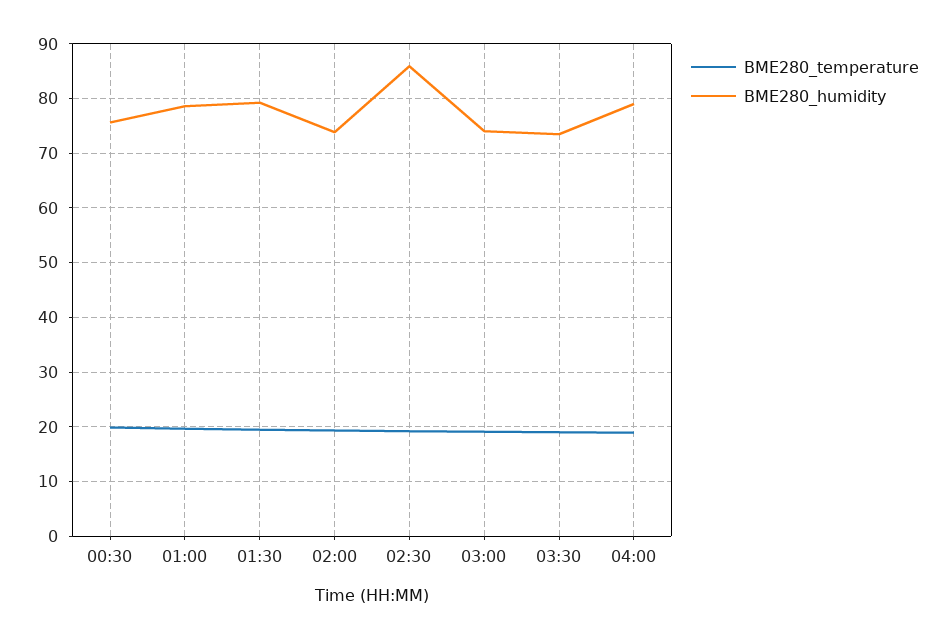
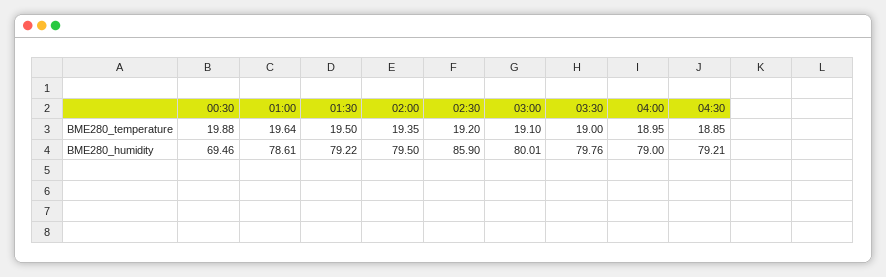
  {
    "BME280_temperature": {
      "00:30": 19.88,
      "01:00": 19.64,
      "01:30": 19.5,
      "02:00": 19.35,
      "02:30": 19.2,
      "03:00": 19.1,
      "03:30": 19,
-     "04:00": 18.95
+     "04:00": 18.95,
+     "04:30": 18.85
    },
    "BME280_humidity": {
-     "00:30": 76,
+     "00:30": 69.46,
      "01:00": 78.61,
      "01:30": 79.22,
-     "02:00": 74,
+     "02:00": 79.5,
      "02:30": 85.9,
-     "03:00": 74,
+     "03:00": 80.01,
-     "03:30": 74,
+     "03:30": 79.76,
-     "04:00": 79
+     "04:00": 79,
+     "04:30": 79.21
    }
  }

